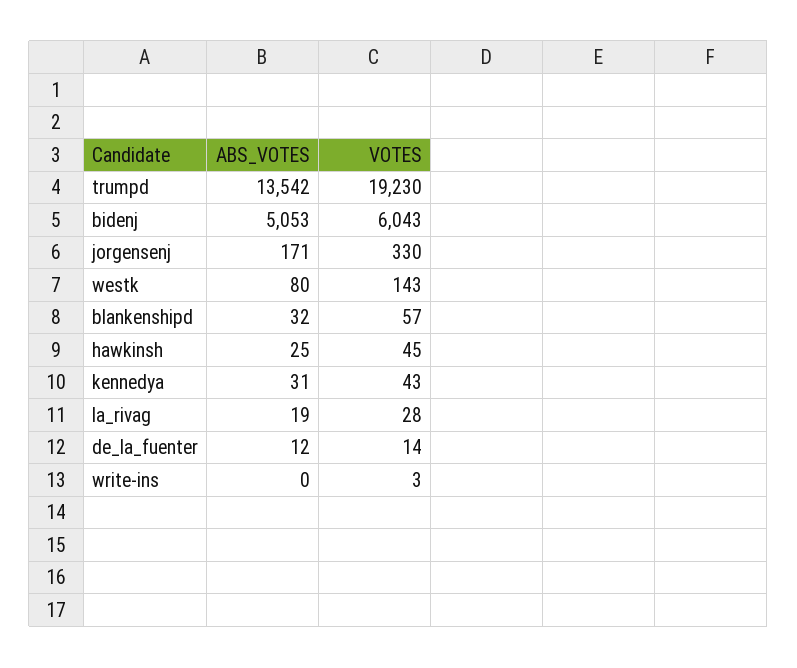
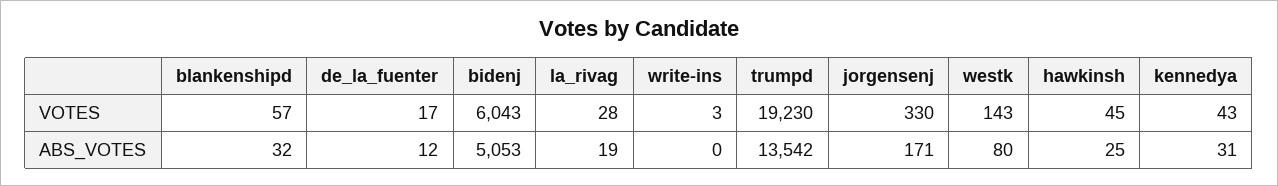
  {
    "ABS_VOTES": {
      "trumpd": 13542,
      "bidenj": 5053,
      "jorgensenj": 171,
      "westk": 80,
      "blankenshipd": 32,
      "hawkinsh": 25,
      "kennedya": 31,
      "la_rivag": 19,
      "de_la_fuenter": 12,
      "write-ins": 0
    },
    "VOTES": {
      "trumpd": 19230,
      "bidenj": 6043,
      "jorgensenj": 330,
      "westk": 143,
      "blankenshipd": 57,
      "hawkinsh": 45,
      "kennedya": 43,
      "la_rivag": 28,
-     "de_la_fuenter": 14,
+     "de_la_fuenter": 17,
      "write-ins": 3
    }
  }

